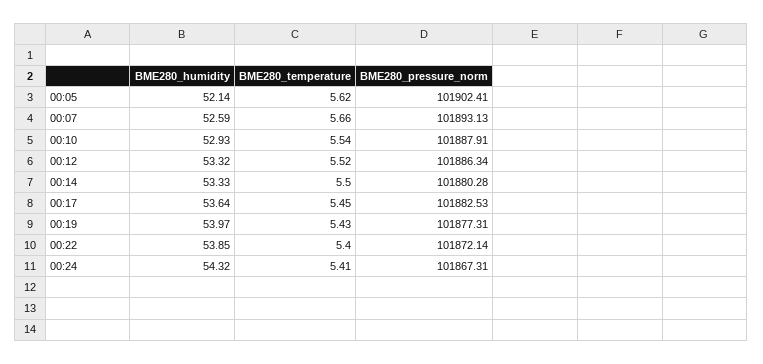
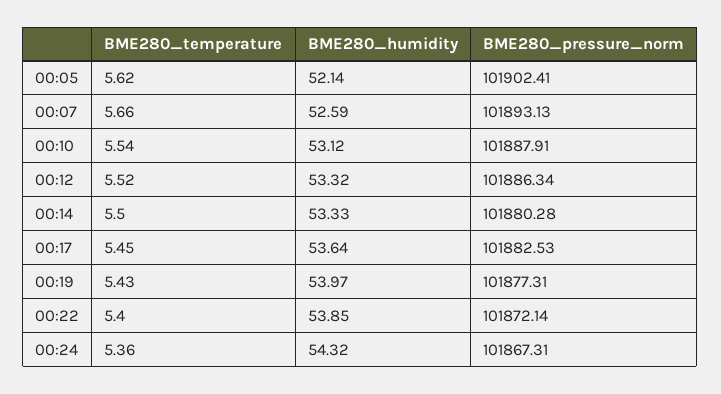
  {
    "BME280_humidity": {
      "00:05": 52.14,
      "00:07": 52.59,
-     "00:10": 52.93,
+     "00:10": 53.12,
      "00:12": 53.32,
      "00:14": 53.33,
      "00:17": 53.64,
      "00:19": 53.97,
      "00:22": 53.85,
      "00:24": 54.32
    },
    "BME280_temperature": {
      "00:05": 5.62,
      "00:07": 5.66,
      "00:10": 5.54,
      "00:12": 5.52,
      "00:14": 5.5,
      "00:17": 5.45,
      "00:19": 5.43,
      "00:22": 5.4,
-     "00:24": 5.41
+     "00:24": 5.36
    },
    "BME280_pressure_norm": {
      "00:05": 101902.41,
      "00:07": 101893.13,
      "00:10": 101887.91,
      "00:12": 101886.34,
      "00:14": 101880.28,
      "00:17": 101882.53,
      "00:19": 101877.31,
      "00:22": 101872.14,
      "00:24": 101867.31
    }
  }

